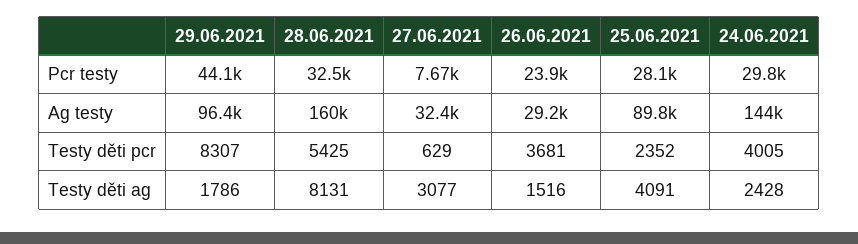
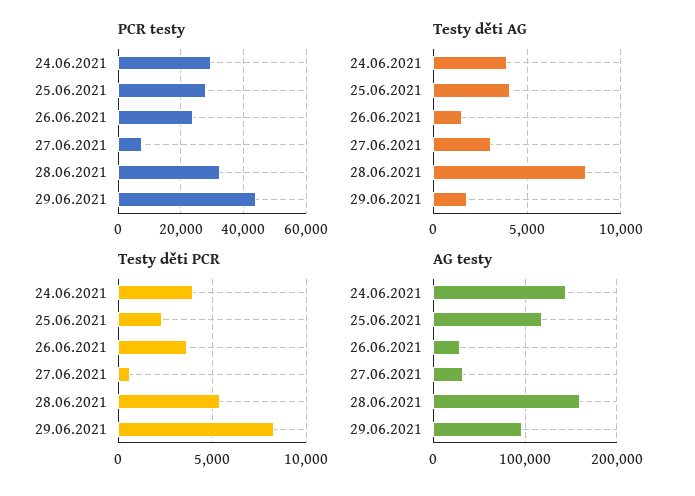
  {
    "Pcr testy": {
      "29.06.2021": 44100,
      "28.06.2021": 32500,
      "27.06.2021": 7670,
      "26.06.2021": 23900,
      "25.06.2021": 28100,
      "24.06.2021": 29800
    },
    "Ag testy": {
      "29.06.2021": 96400,
      "28.06.2021": 160000,
      "27.06.2021": 32400,
      "26.06.2021": 29200,
-     "25.06.2021": 89800,
+     "25.06.2021": 120000,
      "24.06.2021": 144000
    },
    "Testy děti pcr": {
      "29.06.2021": 8307,
      "28.06.2021": 5425,
      "27.06.2021": 629,
      "26.06.2021": 3681,
      "25.06.2021": 2352,
      "24.06.2021": 4005
    },
    "Testy děti ag": {
      "29.06.2021": 1786,
      "28.06.2021": 8131,
      "27.06.2021": 3077,
      "26.06.2021": 1516,
      "25.06.2021": 4091,
-     "24.06.2021": 2428
+     "24.06.2021": 4000
    }
  }

